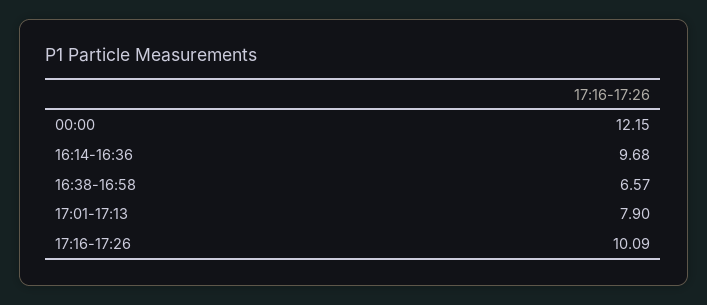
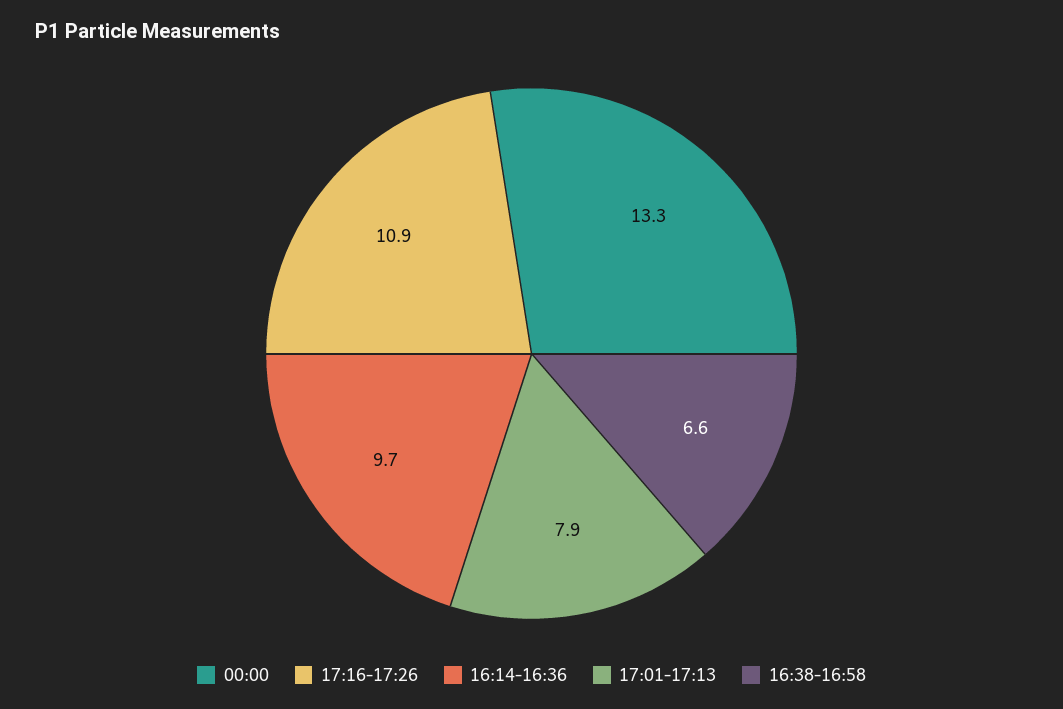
  {
-   "00:00": 12.15,
+   "00:00": 13.3,
    "16:14-16:36": 9.68,
    "16:38-16:58": 6.57,
    "17:01-17:13": 7.9,
-   "17:16-17:26": 10.09
+   "17:16-17:26": 10.9
  }

